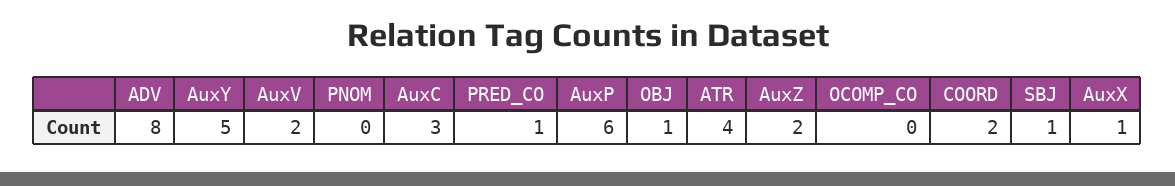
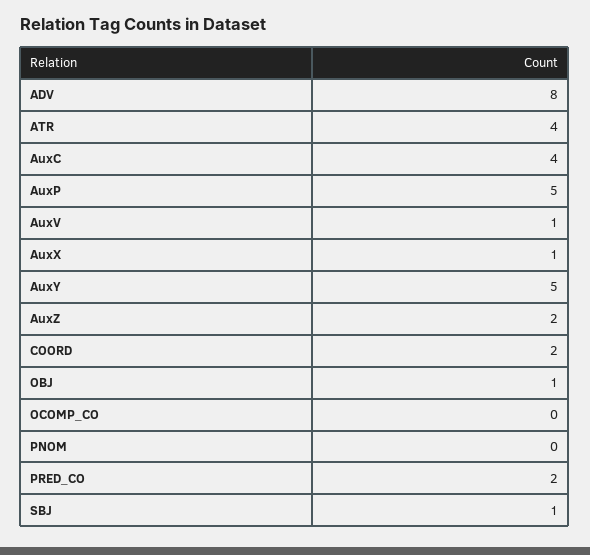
  {
    "ADV": 8,
    "AuxY": 5,
-   "AuxV": 2,
+   "AuxV": 1,
    "PNOM": 0,
-   "AuxC": 3,
+   "AuxC": 4,
-   "PRED_CO": 1,
+   "PRED_CO": 2,
-   "AuxP": 6,
+   "AuxP": 5,
    "OBJ": 1,
    "ATR": 4,
    "AuxZ": 2,
    "OCOMP_CO": 0,
    "COORD": 2,
    "SBJ": 1,
    "AuxX": 1
  }

